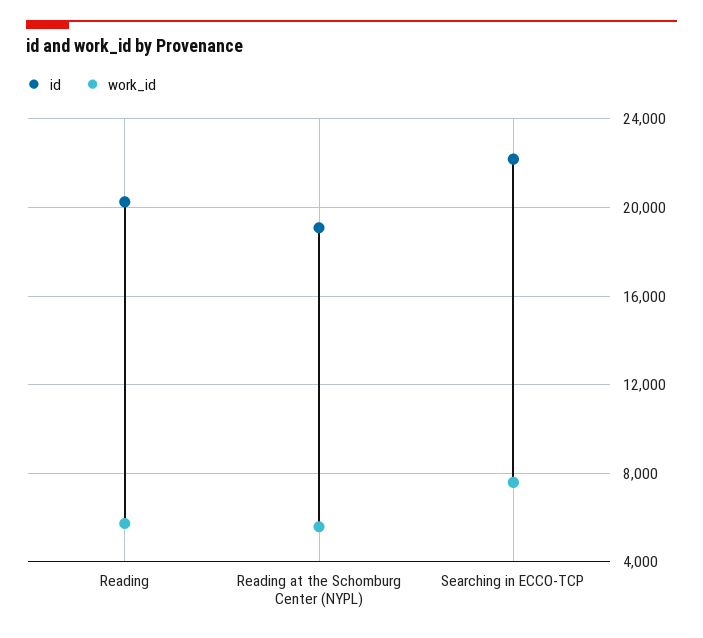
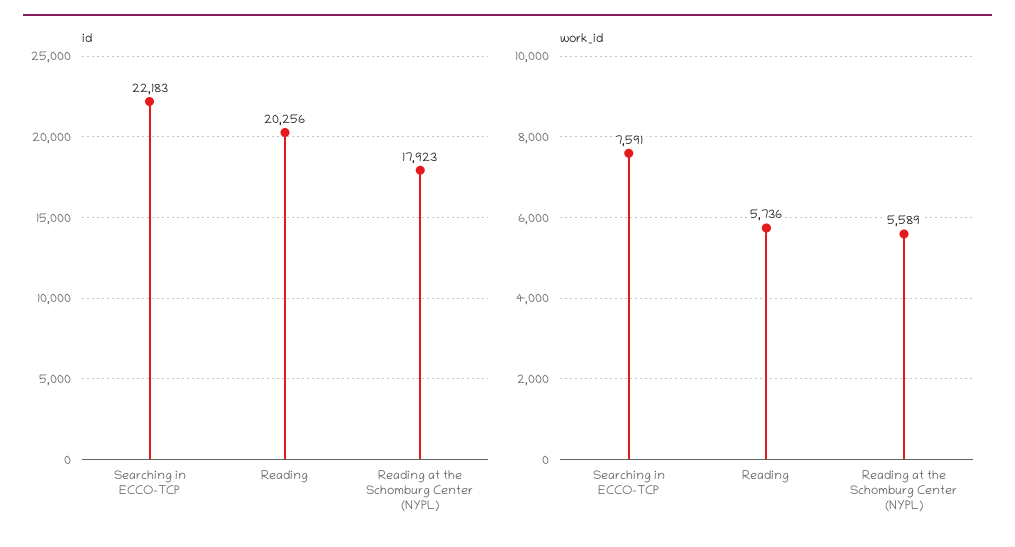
  {
    "id": {
      "Reading": 20256,
-     "Reading at the Schomburg Center (NYPL)": 19000,
+     "Reading at the Schomburg Center (NYPL)": 17923,
      "Searching in ECCO-TCP": 22183
    },
    "work_id": {
      "Reading": 5736,
      "Reading at the Schomburg Center (NYPL)": 5589,
      "Searching in ECCO-TCP": 7591
    }
  }

